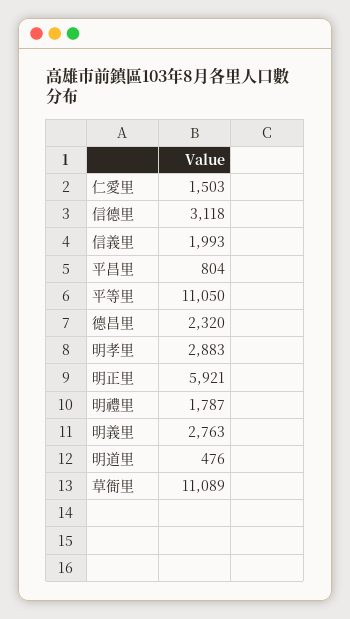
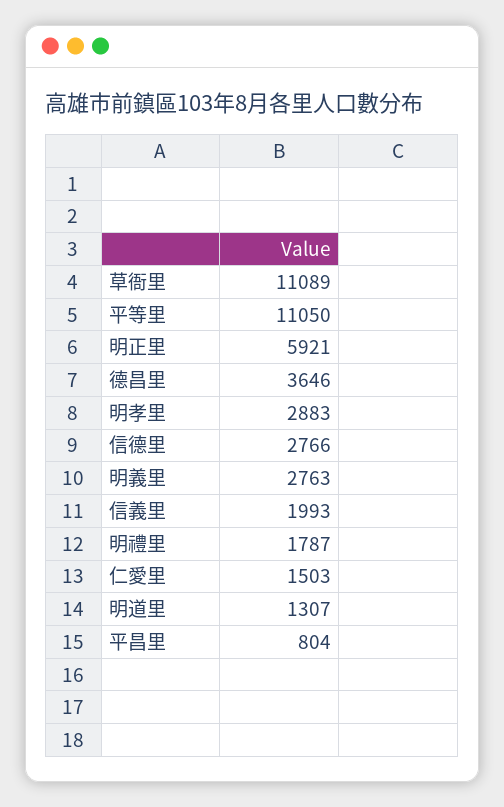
  {
    "仁愛里": 1503,
-   "信德里": 3118,
+   "信德里": 2766,
    "信義里": 1993,
    "平昌里": 804,
    "平等里": 11050,
-   "德昌里": 2320,
+   "德昌里": 3646,
    "明孝里": 2883,
    "明正里": 5921,
    "明禮里": 1787,
    "明義里": 2763,
-   "明道里": 476,
+   "明道里": 1307,
    "草衙里": 11089
  }

